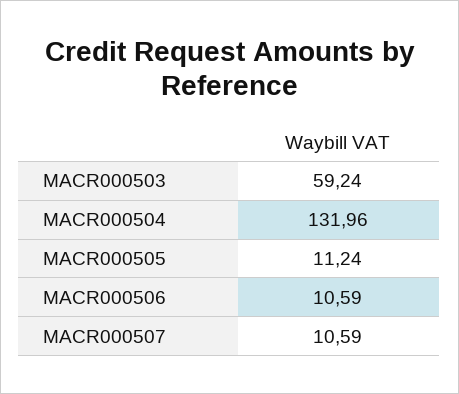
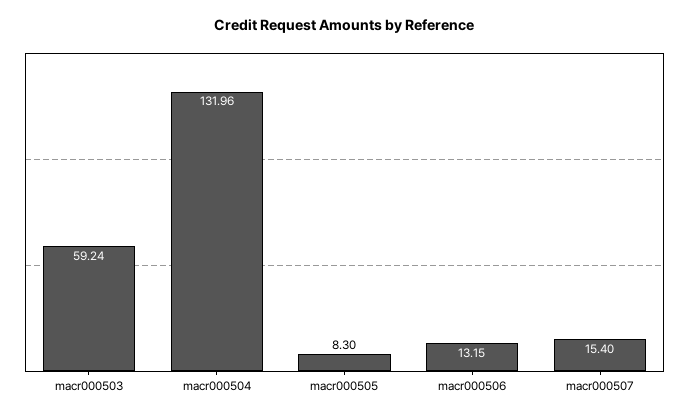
  {
    "MACR000503": 59.24,
    "MACR000504": 131.96,
-   "MACR000505": 11.24,
+   "MACR000505": 8.3,
-   "MACR000506": 10.59,
+   "MACR000506": 13.15,
-   "MACR000507": 10.59
+   "MACR000507": 15.4
  }

